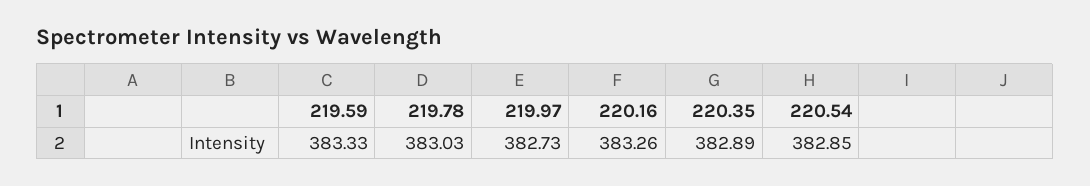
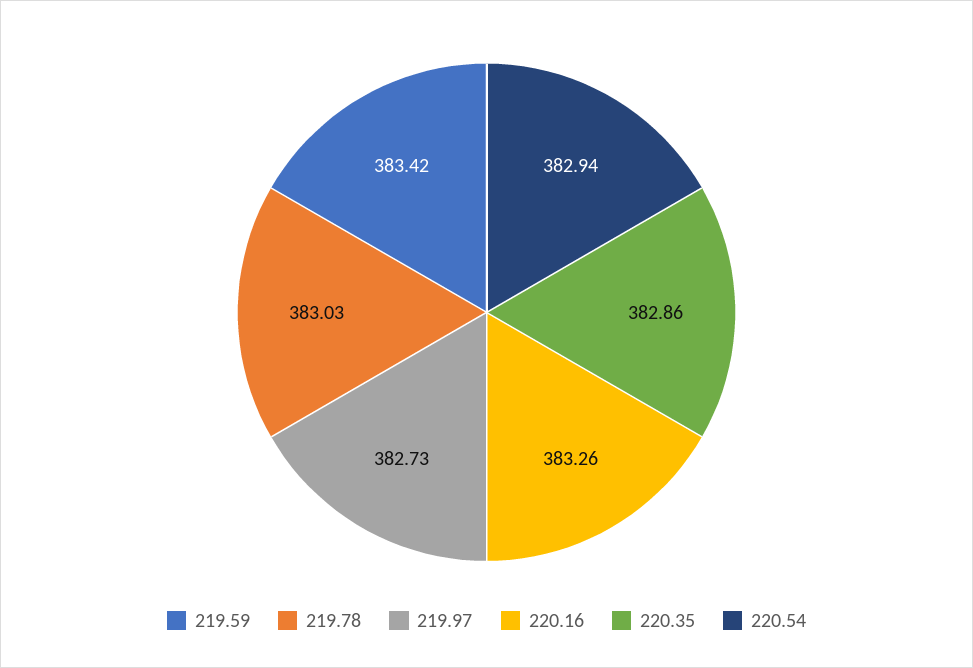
  {
-   "219.59": 383.33,
+   "219.59": 383.42,
    "219.78": 383.03,
    "219.97": 382.73,
    "220.16": 383.26,
-   "220.35": 382.89,
+   "220.35": 382.86,
-   "220.54": 382.85
+   "220.54": 382.94
  }

